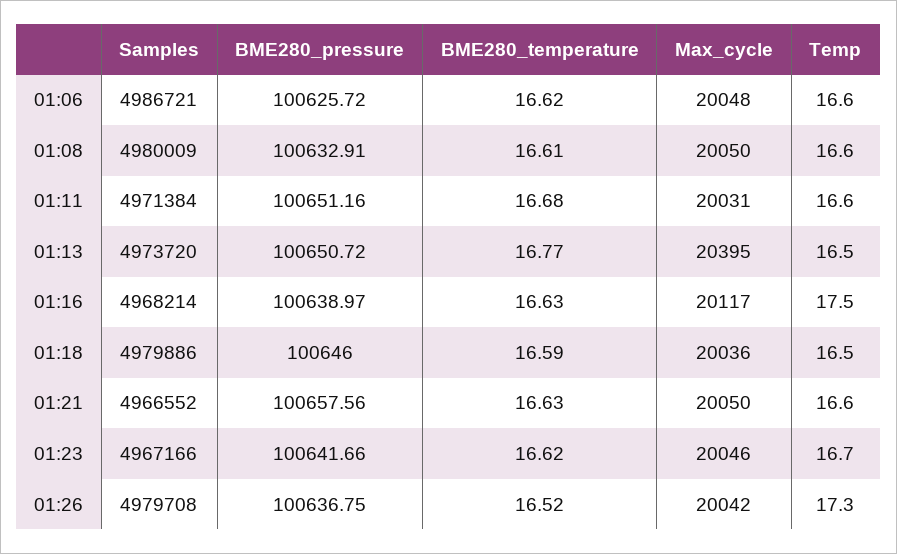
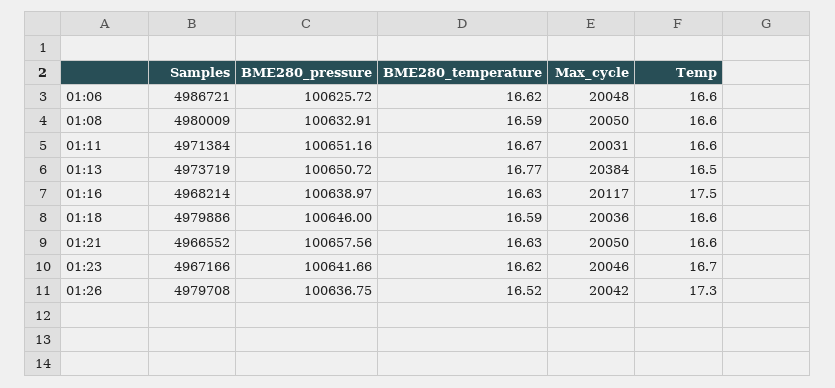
  {
    "Samples": {
      "01:06": 4986721,
      "01:08": 4980009,
      "01:11": 4971384,
-     "01:13": 4973720,
+     "01:13": 4973719,
      "01:16": 4968214,
      "01:18": 4979886,
      "01:21": 4966552,
      "01:23": 4967166,
      "01:26": 4979708
    },
    "BME280_pressure": {
      "01:06": 100625.72,
      "01:08": 100632.91,
      "01:11": 100651.16,
      "01:13": 100650.72,
      "01:16": 100638.97,
      "01:18": 100646,
      "01:21": 100657.56,
      "01:23": 100641.66,
      "01:26": 100636.75
    },
    "BME280_temperature": {
      "01:06": 16.62,
-     "01:08": 16.61,
+     "01:08": 16.59,
-     "01:11": 16.68,
+     "01:11": 16.67,
      "01:13": 16.77,
      "01:16": 16.63,
      "01:18": 16.59,
      "01:21": 16.63,
      "01:23": 16.62,
      "01:26": 16.52
    },
    "Max_cycle": {
      "01:06": 20048,
      "01:08": 20050,
      "01:11": 20031,
-     "01:13": 20395,
+     "01:13": 20384,
      "01:16": 20117,
      "01:18": 20036,
      "01:21": 20050,
      "01:23": 20046,
      "01:26": 20042
    },
    "Temp": {
      "01:06": 16.6,
      "01:08": 16.6,
      "01:11": 16.6,
      "01:13": 16.5,
      "01:16": 17.5,
-     "01:18": 16.5,
+     "01:18": 16.6,
      "01:21": 16.6,
      "01:23": 16.7,
      "01:26": 17.3
    }
  }

